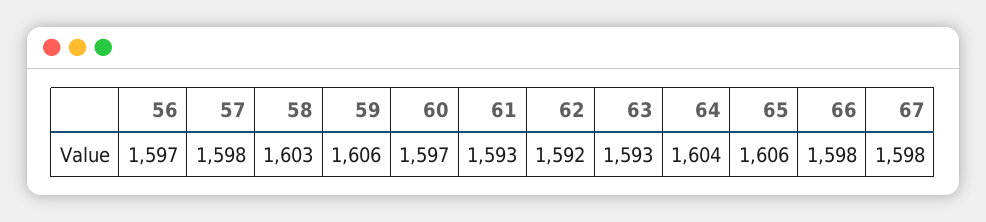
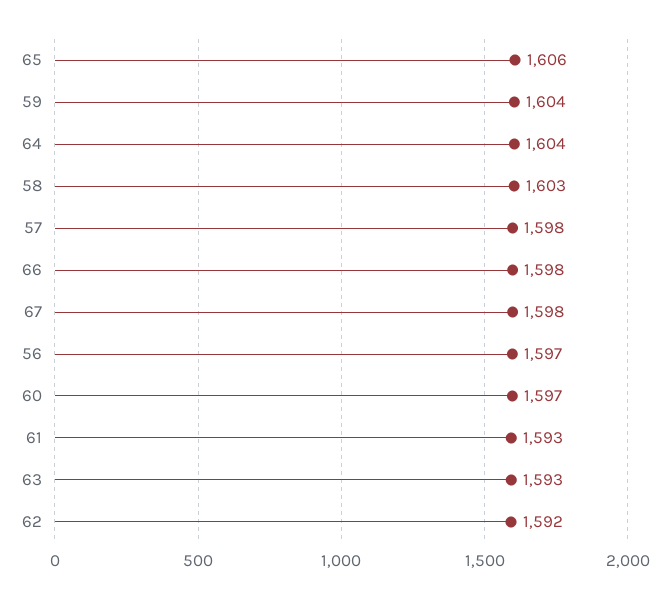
  {
    "56": 1597,
    "57": 1598,
    "58": 1603,
-   "59": 1606,
+   "59": 1604,
    "60": 1597,
    "61": 1593,
    "62": 1592,
    "63": 1593,
    "64": 1604,
    "65": 1606,
    "66": 1598,
    "67": 1598
  }

